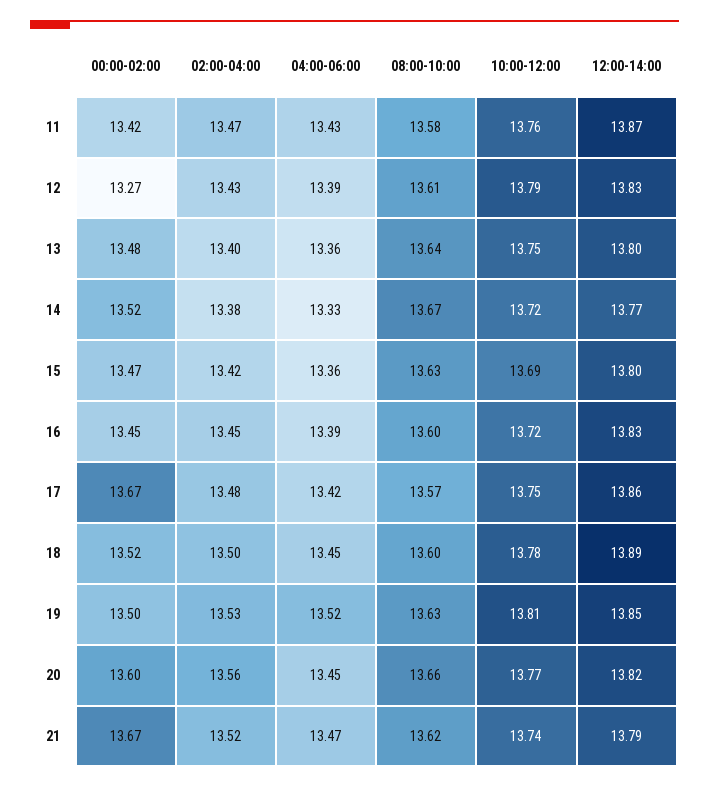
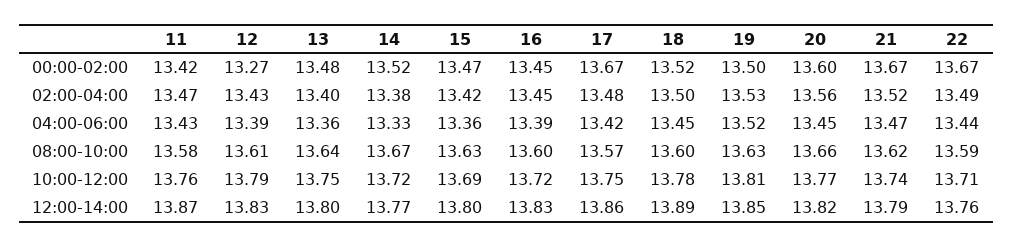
  {
    "00:00-02:00": {
      "11": 13.42,
      "12": 13.27,
      "13": 13.48,
      "14": 13.52,
      "15": 13.47,
      "16": 13.45,
      "17": 13.67,
      "18": 13.52,
      "19": 13.5,
      "20": 13.6,
-     "21": 13.67
+     "21": 13.67,
+     "22": 13.67
    },
    "02:00-04:00": {
      "11": 13.47,
      "12": 13.43,
      "13": 13.4,
      "14": 13.38,
      "15": 13.42,
      "16": 13.45,
      "17": 13.48,
      "18": 13.5,
      "19": 13.53,
      "20": 13.56,
-     "21": 13.52
+     "21": 13.52,
+     "22": 13.49
    },
    "04:00-06:00": {
      "11": 13.43,
      "12": 13.39,
      "13": 13.36,
      "14": 13.33,
      "15": 13.36,
      "16": 13.39,
      "17": 13.42,
      "18": 13.45,
      "19": 13.52,
      "20": 13.45,
-     "21": 13.47
+     "21": 13.47,
+     "22": 13.44
    },
    "08:00-10:00": {
      "11": 13.58,
      "12": 13.61,
      "13": 13.64,
      "14": 13.67,
      "15": 13.63,
      "16": 13.6,
      "17": 13.57,
      "18": 13.6,
      "19": 13.63,
      "20": 13.66,
-     "21": 13.62
+     "21": 13.62,
+     "22": 13.59
    },
    "10:00-12:00": {
      "11": 13.76,
      "12": 13.79,
      "13": 13.75,
      "14": 13.72,
      "15": 13.69,
      "16": 13.72,
      "17": 13.75,
      "18": 13.78,
      "19": 13.81,
      "20": 13.77,
-     "21": 13.74
+     "21": 13.74,
+     "22": 13.71
    },
    "12:00-14:00": {
      "11": 13.87,
      "12": 13.83,
      "13": 13.8,
      "14": 13.77,
      "15": 13.8,
      "16": 13.83,
      "17": 13.86,
      "18": 13.89,
      "19": 13.85,
      "20": 13.82,
-     "21": 13.79
+     "21": 13.79,
+     "22": 13.76
    }
  }

